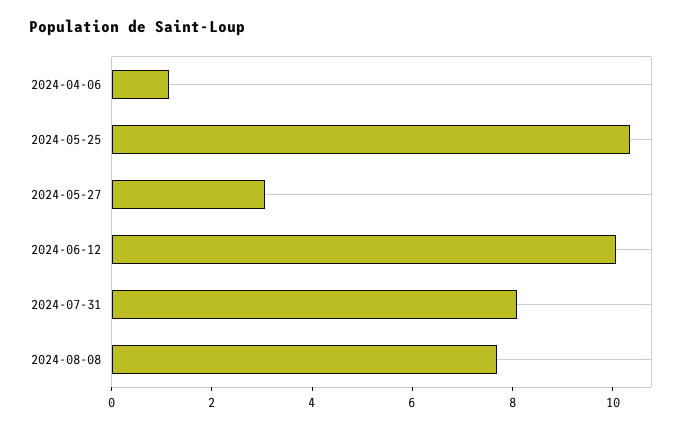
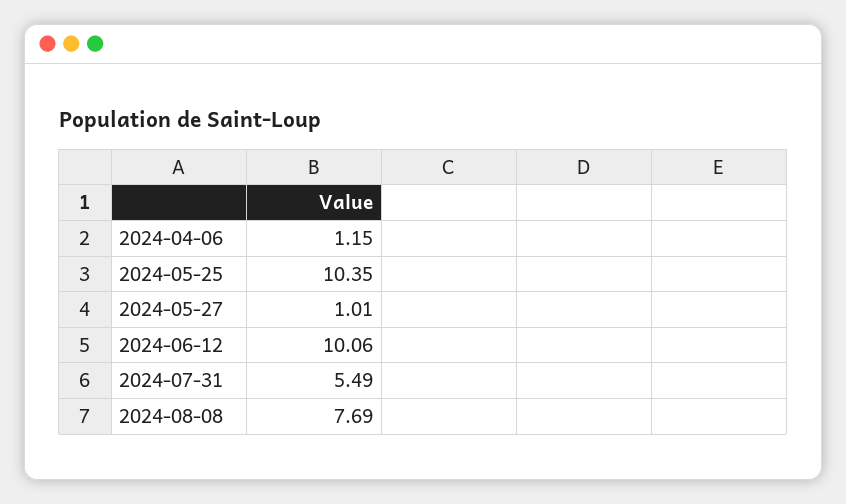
  {
    "2024-04-06": 1.15,
    "2024-05-25": 10.35,
-   "2024-05-27": 3,
+   "2024-05-27": 1.01,
    "2024-06-12": 10.06,
-   "2024-07-31": 8,
+   "2024-07-31": 5.49,
    "2024-08-08": 7.69
  }

